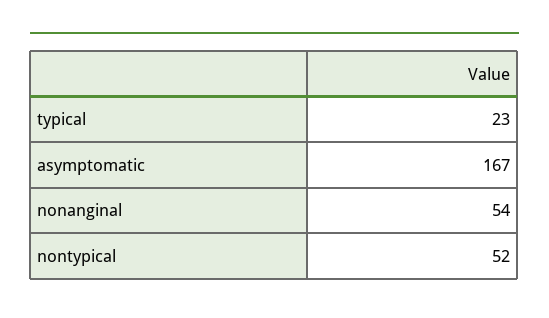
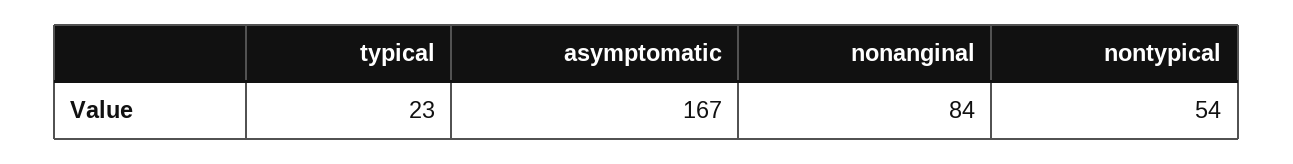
  {
    "typical": 23,
    "asymptomatic": 167,
-   "nonanginal": 54,
+   "nonanginal": 84,
-   "nontypical": 52
+   "nontypical": 54
  }

